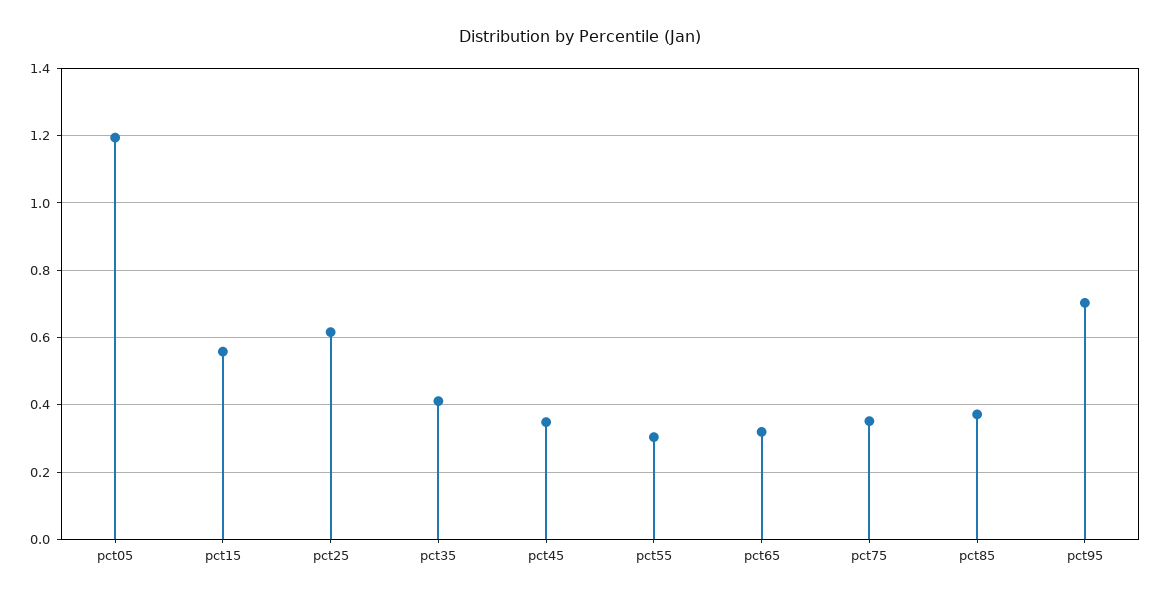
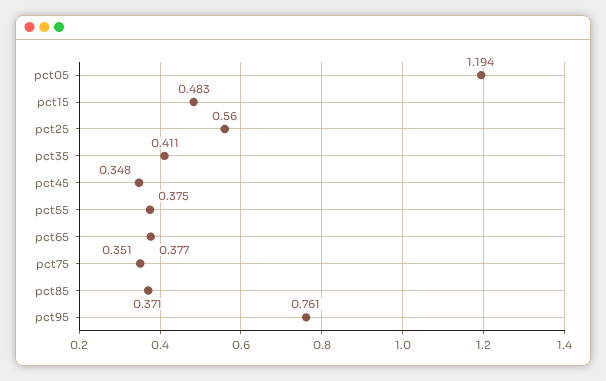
  {
    "pct05": 1.194,
-   "pct15": 0.56,
+   "pct15": 0.483,
-   "pct25": 0.62,
+   "pct25": 0.56,
    "pct35": 0.411,
    "pct45": 0.348,
-   "pct55": 0.3,
+   "pct55": 0.375,
-   "pct65": 0.32,
+   "pct65": 0.377,
    "pct75": 0.351,
    "pct85": 0.371,
-   "pct95": 0.7
+   "pct95": 0.761
  }

